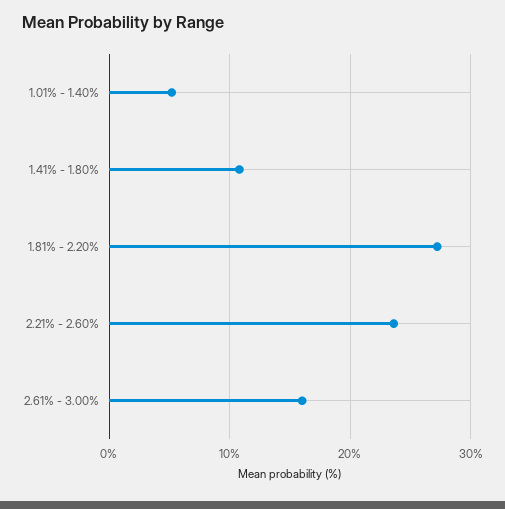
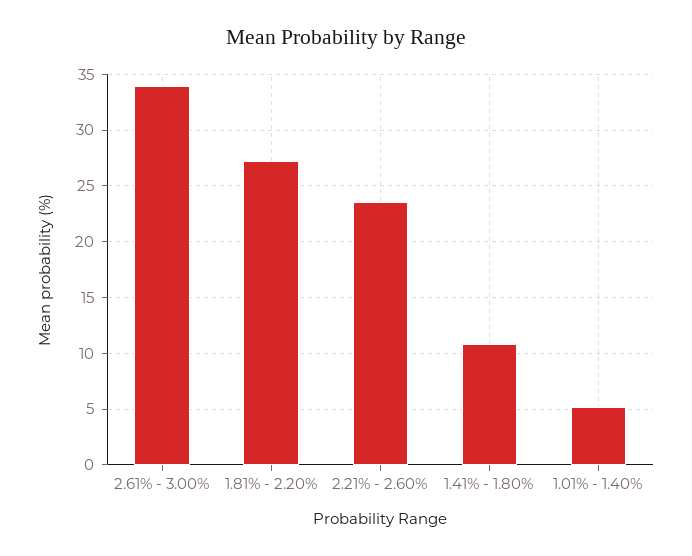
  {
    "1.01% - 1.40%": 5,
    "1.41% - 1.80%": 11,
    "1.81% - 2.20%": 27,
    "2.21% - 2.60%": 24,
-   "2.61% - 3.00%": 16
+   "2.61% - 3.00%": 34
  }

